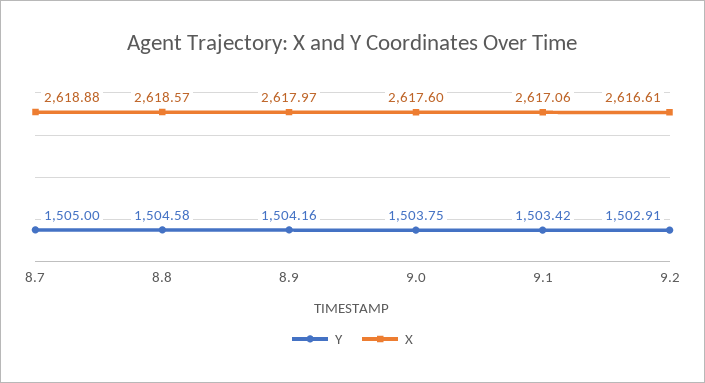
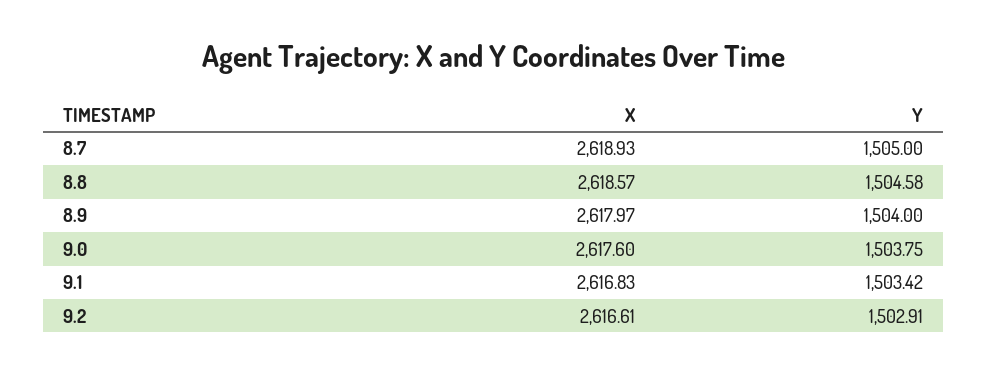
  {
    "Y": {
      "8.7": 1505,
      "8.8": 1504.58,
-     "8.9": 1504.16,
+     "8.9": 1504,
      "9.0": 1503.75,
      "9.1": 1503.42,
      "9.2": 1502.91
    },
    "X": {
-     "8.7": 2618.88,
+     "8.7": 2618.93,
      "8.8": 2618.57,
      "8.9": 2617.97,
      "9.0": 2617.6,
-     "9.1": 2617.06,
+     "9.1": 2616.83,
      "9.2": 2616.61
    }
  }

